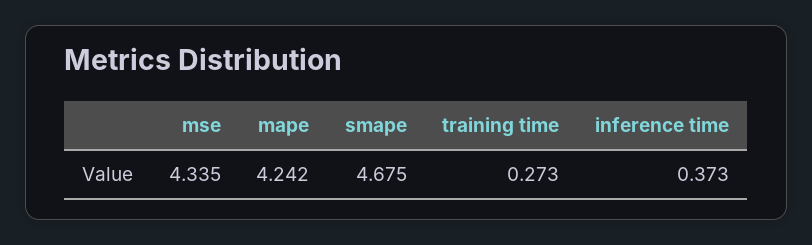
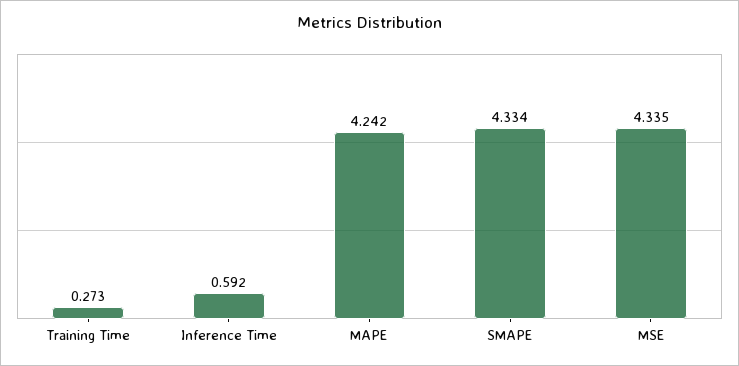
  {
    "mse": 4.335,
    "mape": 4.242,
-   "smape": 4.675,
+   "smape": 4.334,
    "training time": 0.273,
-   "inference time": 0.373
+   "inference time": 0.592
  }

